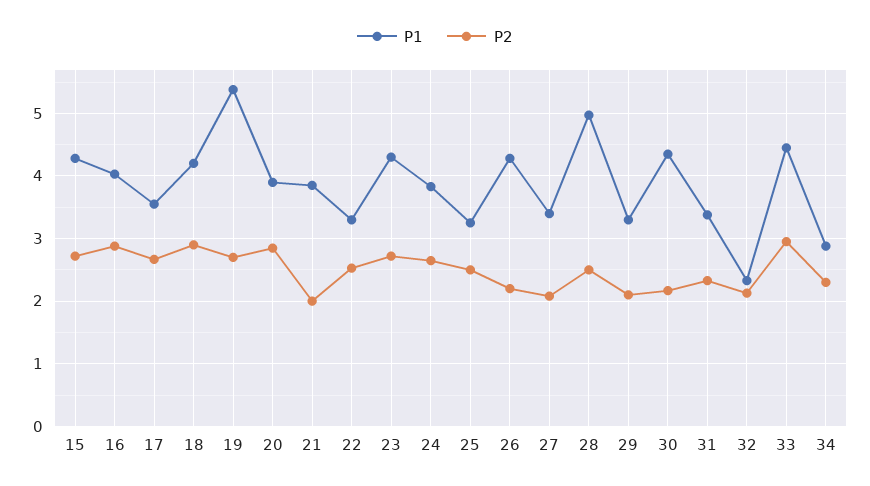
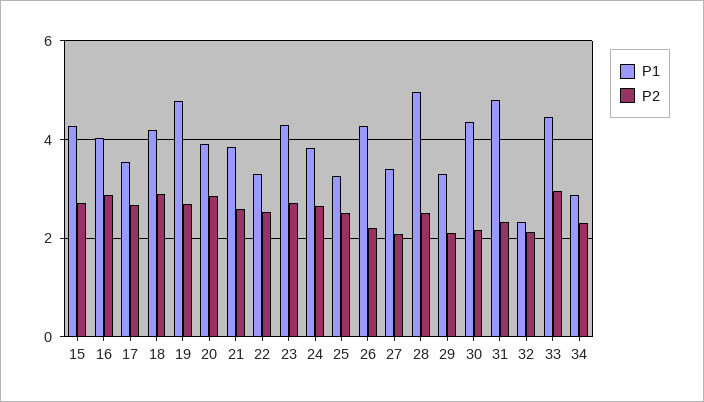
  {
    "P1": {
      "15": 4.3,
      "16": 4,
      "17": 3.6,
      "18": 4.2,
-     "19": 5.4,
+     "19": 4.8,
      "20": 3.9,
      "21": 3.9,
      "22": 3.3,
      "23": 4.3,
      "24": 3.8,
      "25": 3.3,
      "26": 4.3,
      "27": 3.4,
      "28": 5,
      "29": 3.3,
      "30": 4.4,
-     "31": 3.4,
+     "31": 4.8,
      "32": 2.3,
      "33": 4.5,
      "34": 2.9
    },
    "P2": {
      "15": 2.7,
      "16": 2.9,
      "17": 2.7,
      "18": 2.9,
      "19": 2.7,
      "20": 2.9,
-     "21": 2,
+     "21": 2.6,
      "22": 2.5,
      "23": 2.7,
      "24": 2.7,
      "25": 2.5,
      "26": 2.2,
      "27": 2.1,
      "28": 2.5,
      "29": 2.1,
      "30": 2.2,
      "31": 2.3,
      "32": 2.1,
      "33": 3,
      "34": 2.3
    }
  }

